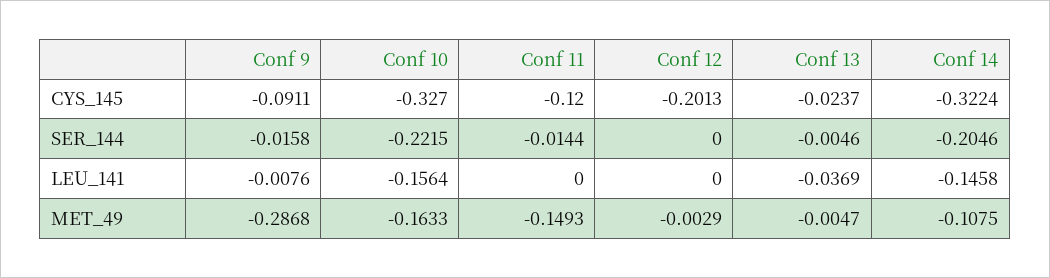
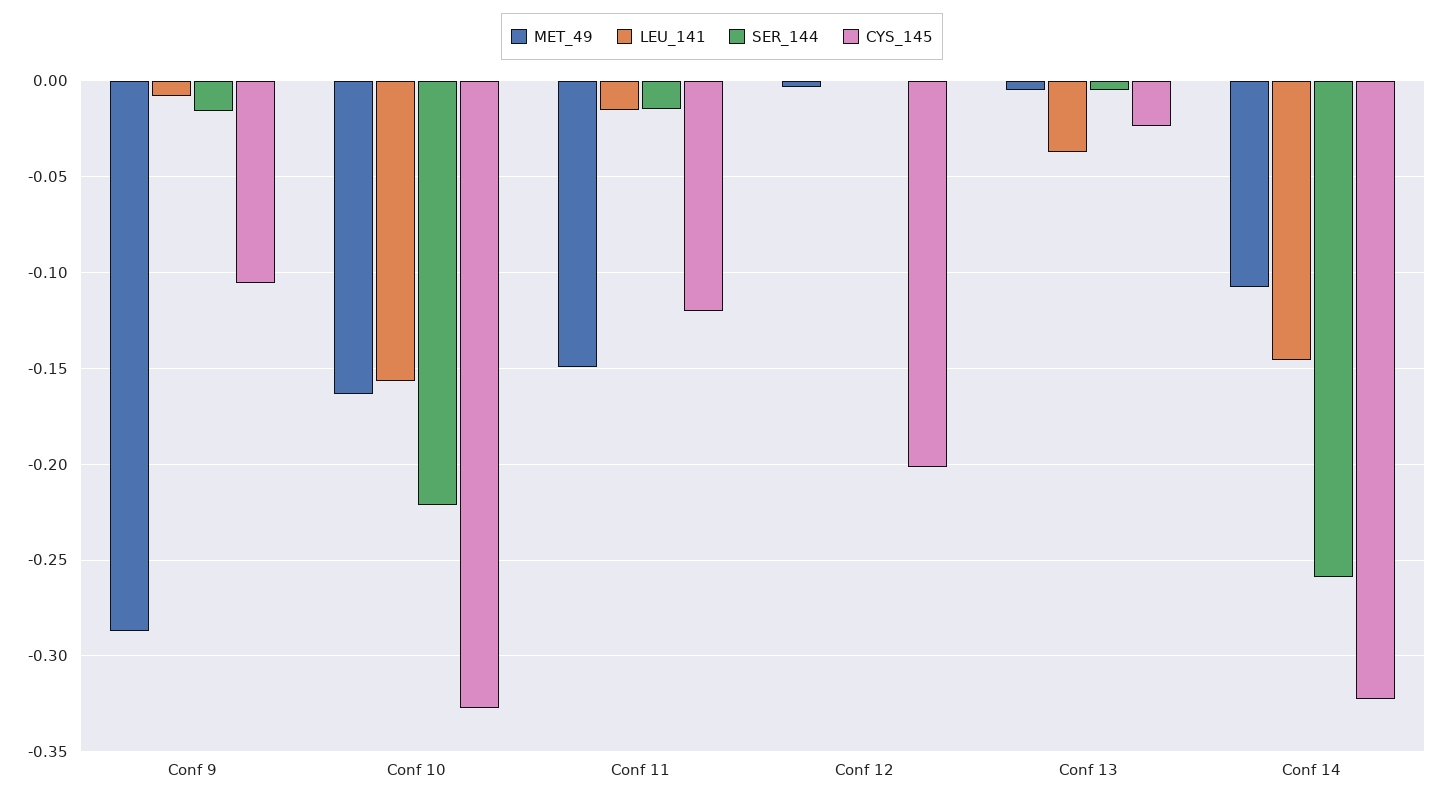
  {
    "CYS_145": {
-     "Conf 9": -0.0911,
+     "Conf 9": -0.105,
      "Conf 10": -0.327,
      "Conf 11": -0.12,
      "Conf 12": -0.2013,
      "Conf 13": -0.0237,
      "Conf 14": -0.3224
    },
    "SER_144": {
      "Conf 9": -0.0158,
      "Conf 10": -0.2215,
      "Conf 11": -0.0144,
      "Conf 12": 0,
      "Conf 13": -0.0046,
-     "Conf 14": -0.2046
+     "Conf 14": -0.26
    },
    "LEU_141": {
      "Conf 9": -0.0076,
      "Conf 10": -0.1564,
-     "Conf 11": 0,
+     "Conf 11": -0.015,
      "Conf 12": 0,
      "Conf 13": -0.0369,
      "Conf 14": -0.1458
    },
    "MET_49": {
      "Conf 9": -0.2868,
      "Conf 10": -0.1633,
      "Conf 11": -0.1493,
      "Conf 12": -0.0029,
      "Conf 13": -0.0047,
      "Conf 14": -0.1075
    }
  }

